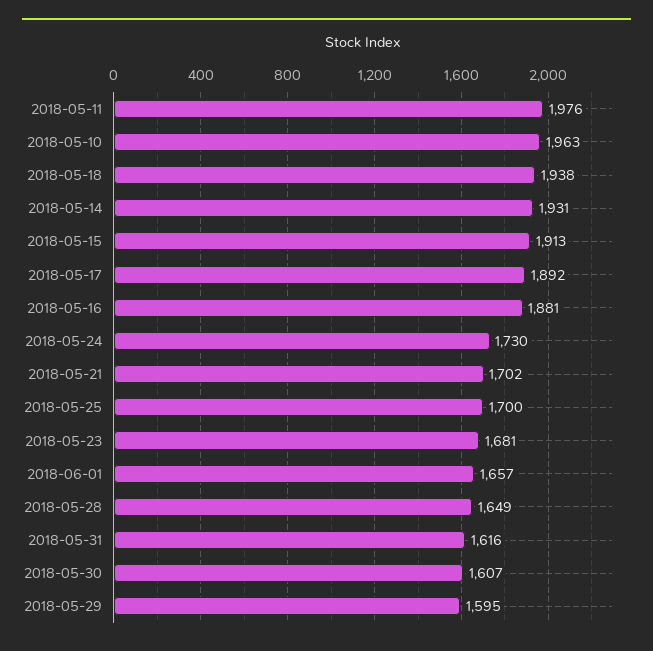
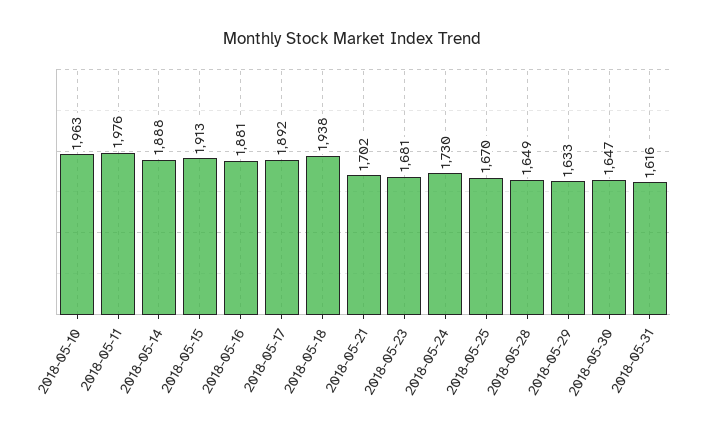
  {
    "2018-05-11": 1976,
    "2018-05-10": 1963,
    "2018-05-18": 1938,
-   "2018-05-14": 1931,
+   "2018-05-14": 1888,
    "2018-05-15": 1913,
    "2018-05-17": 1892,
    "2018-05-16": 1881,
    "2018-05-24": 1730,
    "2018-05-21": 1702,
-   "2018-05-25": 1700,
+   "2018-05-25": 1670,
    "2018-05-23": 1681,
-   "2018-06-01": 1657,
    "2018-05-28": 1649,
    "2018-05-31": 1616,
-   "2018-05-30": 1607,
+   "2018-05-30": 1647,
-   "2018-05-29": 1595
+   "2018-05-29": 1633
  }

